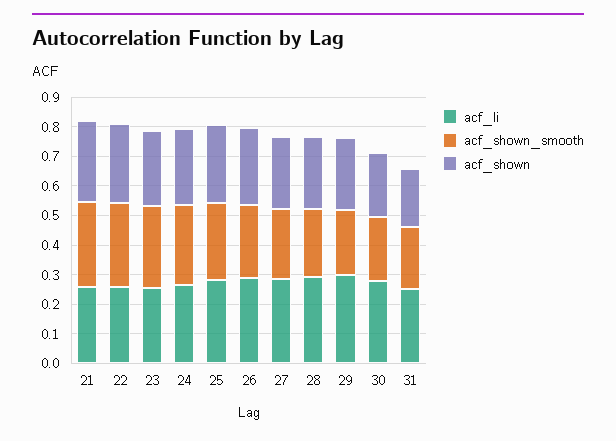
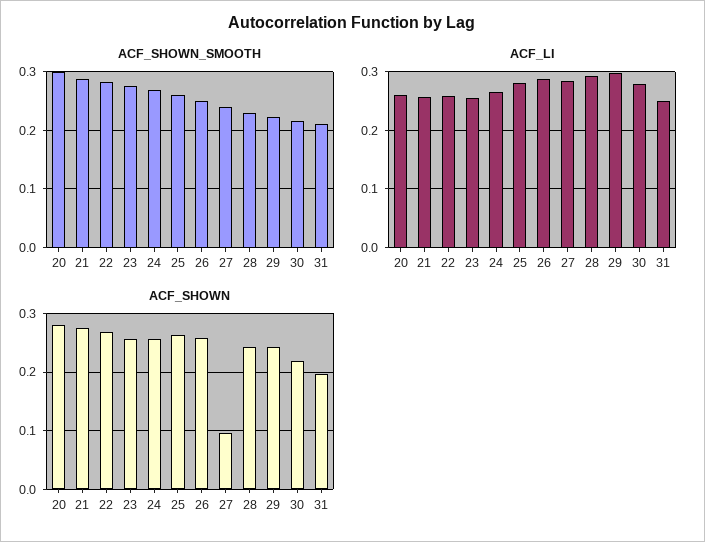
  {
    "acf_li": {
      "21": 0.26,
      "22": 0.26,
      "23": 0.26,
      "24": 0.26,
      "25": 0.28,
      "26": 0.28,
      "27": 0.28,
      "28": 0.3,
      "29": 0.3,
      "30": 0.28,
-     "31": 0.26
+     "31": 0.26,
+     "20": 0.26
    },
    "acf_shown_smooth": {
      "21": 0.28,
      "22": 0.28,
      "23": 0.28,
      "24": 0.26,
      "25": 0.26,
      "26": 0.24,
      "27": 0.24,
      "28": 0.24,
      "29": 0.22,
      "30": 0.22,
-     "31": 0.22
+     "31": 0.22,
+     "20": 0.3
    },
    "acf_shown": {
      "21": 0.28,
      "22": 0.26,
      "23": 0.26,
      "24": 0.26,
      "25": 0.26,
      "26": 0.26,
-     "27": 0.25,
+     "27": 0.1,
      "28": 0.24,
      "29": 0.24,
      "30": 0.22,
-     "31": 0.2
+     "31": 0.2,
+     "20": 0.28
    }
  }

